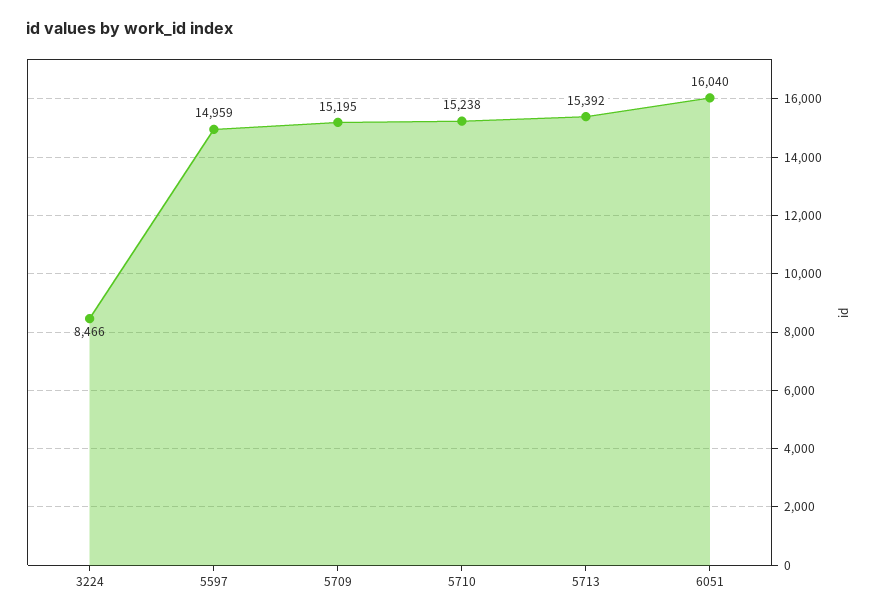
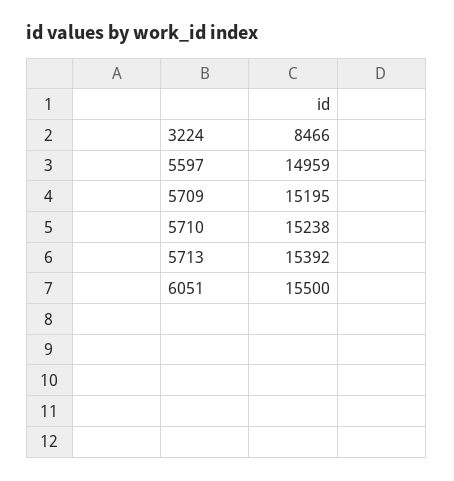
  {
    "3224": 8466,
    "5597": 14959,
    "5709": 15195,
    "5710": 15238,
    "5713": 15392,
-   "6051": 16040
+   "6051": 15500
  }

